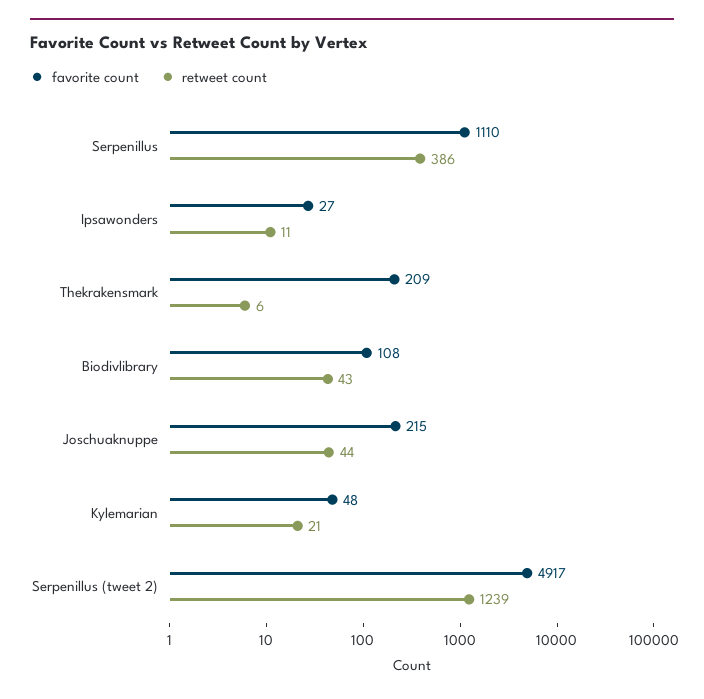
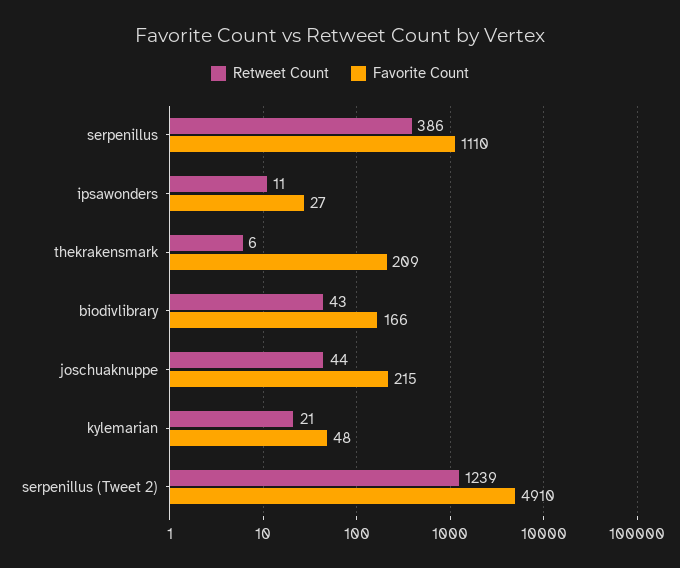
  {
    "favorite count": {
      "Serpenillus": 1110,
      "Ipsawonders": 27,
      "Thekrakensmark": 209,
-     "Biodivlibrary": 108,
+     "Biodivlibrary": 166,
      "Joschuaknuppe": 215,
      "Kylemarian": 48,
-     "Serpenillus (tweet 2)": 4917
+     "Serpenillus (tweet 2)": 4910
    },
    "retweet count": {
      "Serpenillus": 386,
      "Ipsawonders": 11,
      "Thekrakensmark": 6,
      "Biodivlibrary": 43,
      "Joschuaknuppe": 44,
      "Kylemarian": 21,
      "Serpenillus (tweet 2)": 1239
    }
  }

